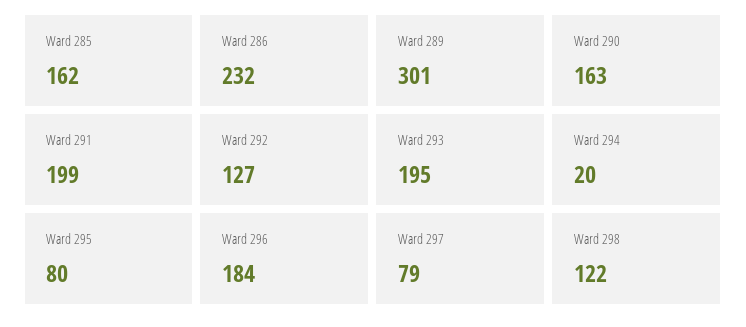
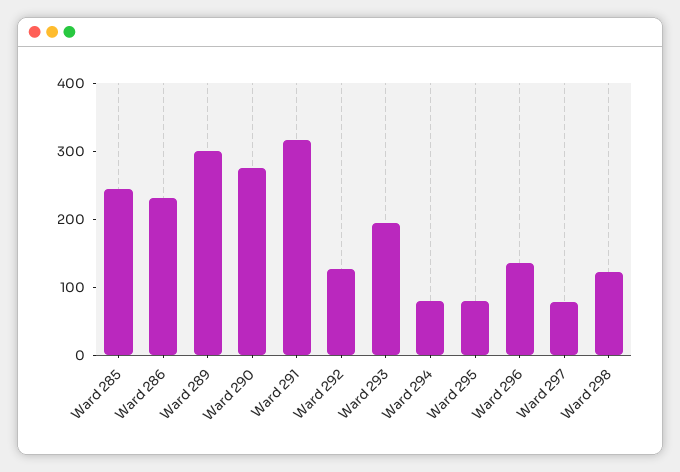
  {
-   "Ward 285": 162,
+   "Ward 285": 240,
    "Ward 286": 232,
    "Ward 289": 301,
-   "Ward 290": 163,
+   "Ward 290": 280,
-   "Ward 291": 199,
+   "Ward 291": 320,
    "Ward 292": 127,
    "Ward 293": 195,
-   "Ward 294": 20,
+   "Ward 294": 80,
    "Ward 295": 80,
-   "Ward 296": 184,
+   "Ward 296": 140,
    "Ward 297": 79,
    "Ward 298": 122
  }

